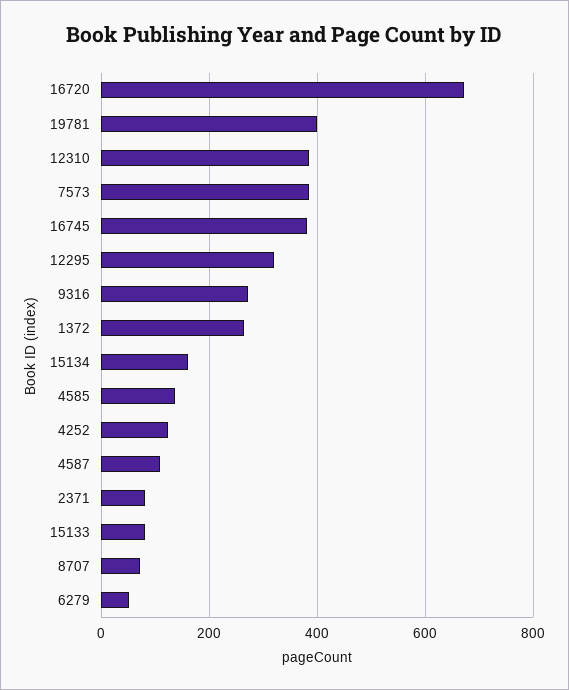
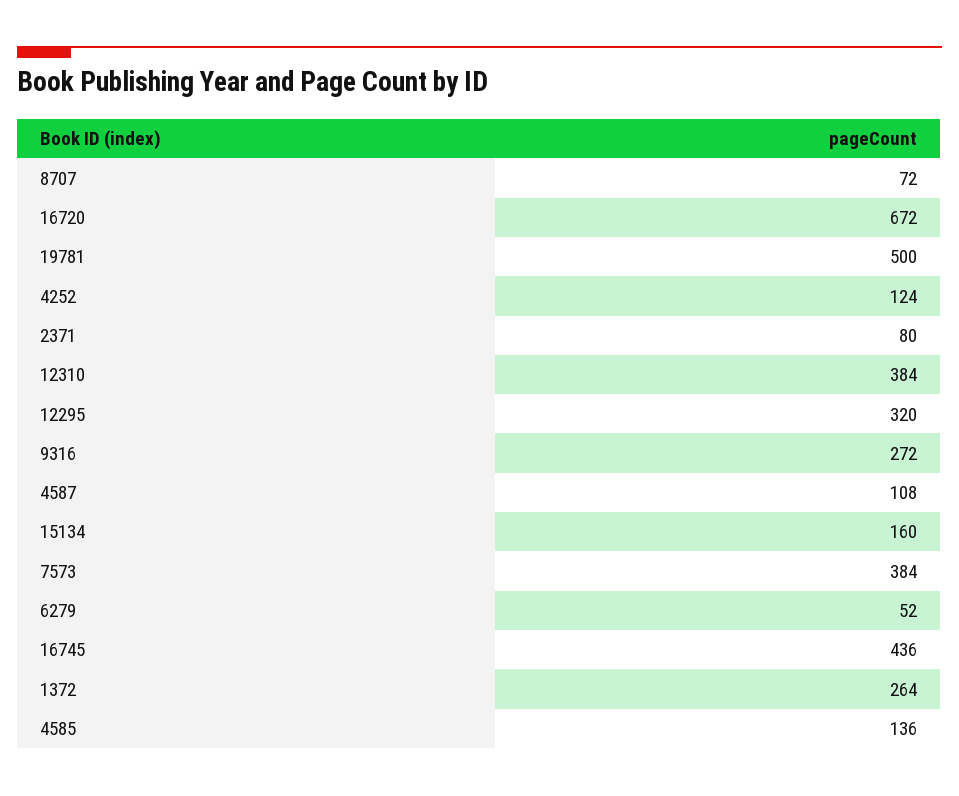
  {
    "16720": 672,
-   "19781": 400,
+   "19781": 500,
    "12310": 384,
    "7573": 384,
-   "16745": 380,
+   "16745": 436,
    "12295": 320,
    "9316": 272,
    "1372": 264,
    "15134": 160,
    "4585": 136,
    "4252": 124,
    "4587": 108,
    "2371": 80,
-   "15133": 80,
    "8707": 72,
    "6279": 52
  }

